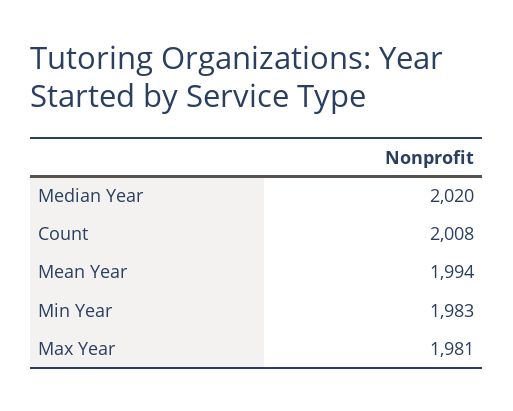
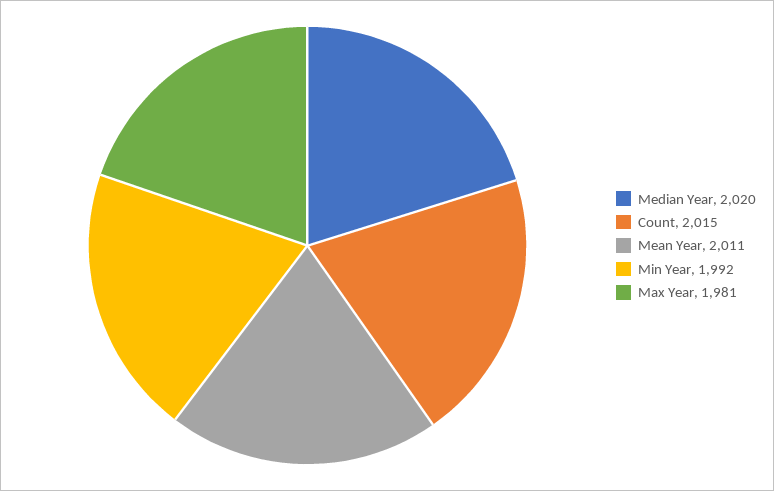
  {
    "Median Year": 2020,
-   "Count": 2008,
+   "Count": 2015,
-   "Mean Year": 1994,
+   "Mean Year": 2011,
-   "Min Year": 1983,
+   "Min Year": 1992,
    "Max Year": 1981
  }

